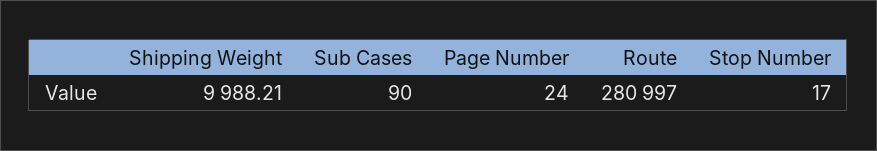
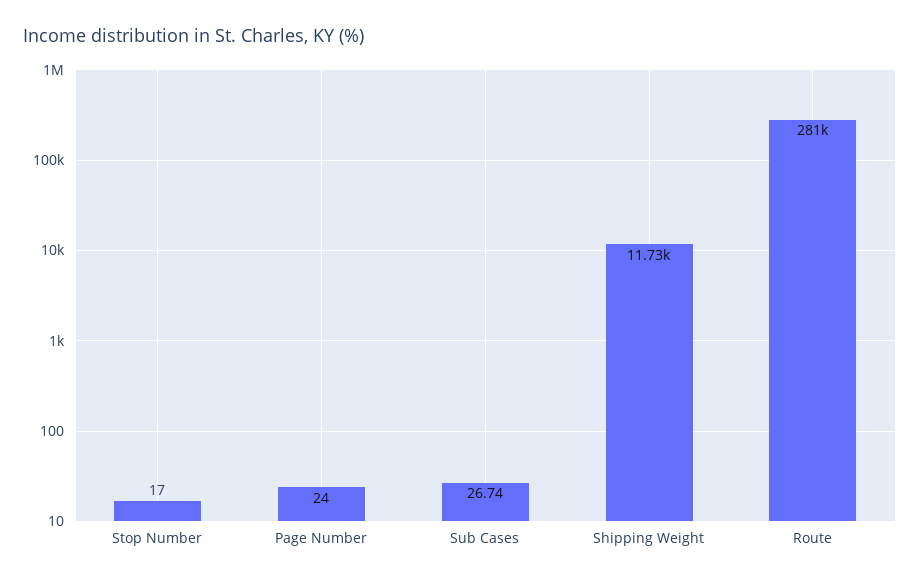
  {
-   "Shipping Weight": 9988.21,
+   "Shipping Weight": 11730,
-   "Sub Cases": 90,
+   "Sub Cases": 26.74,
    "Page Number": 24,
    "Route": 280997,
    "Stop Number": 17
  }

